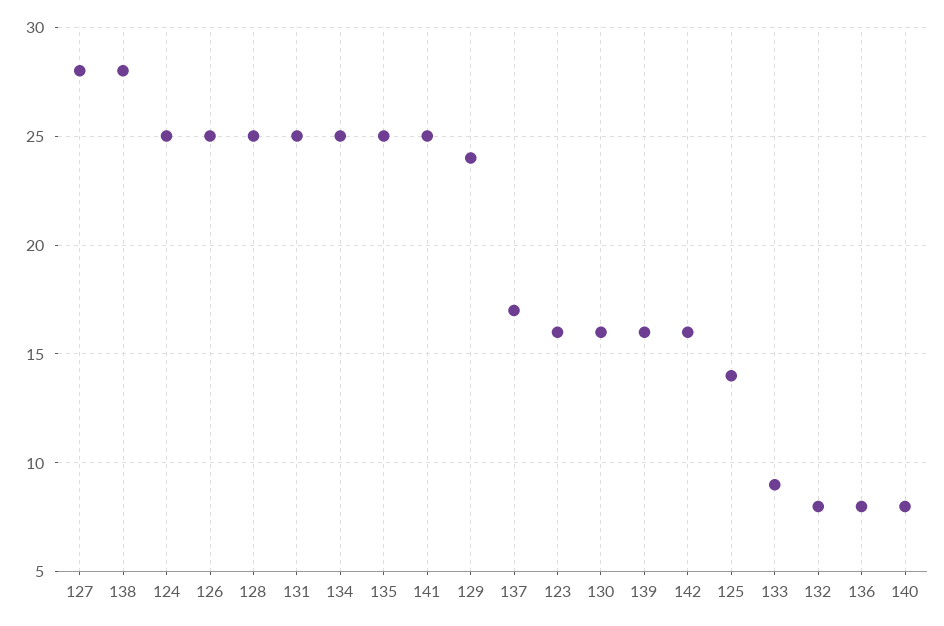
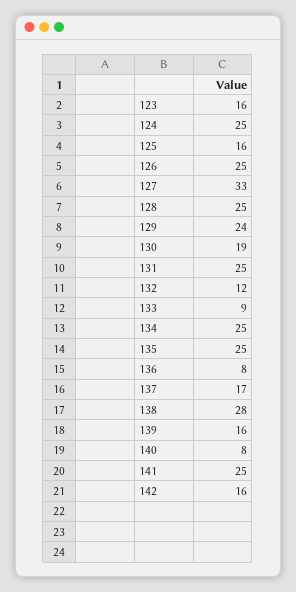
  {
-   "127": 28,
+   "127": 33,
    "138": 28,
    "124": 25,
    "126": 25,
    "128": 25,
    "131": 25,
    "134": 25,
    "135": 25,
    "141": 25,
    "129": 24,
    "137": 17,
    "123": 16,
-   "130": 16,
+   "130": 19,
    "139": 16,
    "142": 16,
-   "125": 14,
+   "125": 16,
    "133": 9,
-   "132": 8,
+   "132": 12,
    "136": 8,
    "140": 8
  }

